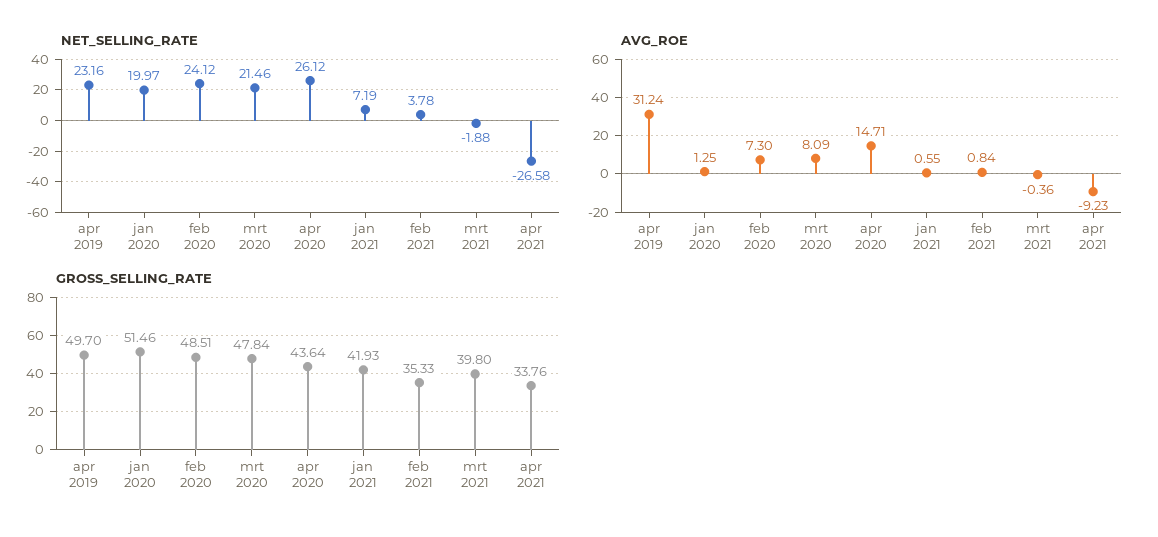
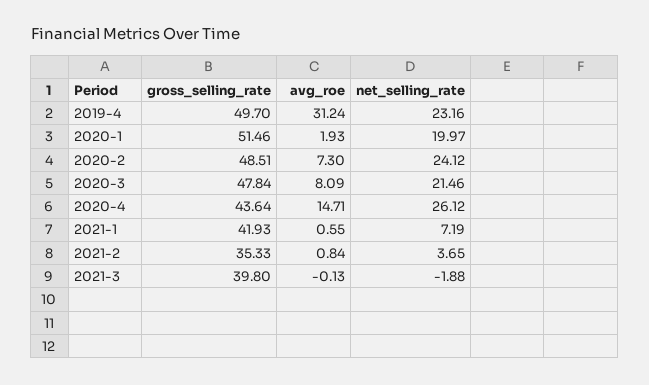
  {
    "NET_SELLING_RATE": {
      "apr 2019": 23.16,
      "jan 2020": 19.97,
      "feb 2020": 24.12,
      "mrt 2020": 21.46,
      "apr 2020": 26.12,
      "jan 2021": 7.19,
-     "feb 2021": 3.78,
+     "feb 2021": 3.65,
-     "mrt 2021": -1.88,
+     "mrt 2021": -1.88
-     "apr 2021": -26.58
    },
    "AVG_ROE": {
      "apr 2019": 31.24,
-     "jan 2020": 1.25,
+     "jan 2020": 1.93,
      "feb 2020": 7.3,
      "mrt 2020": 8.09,
      "apr 2020": 14.71,
      "jan 2021": 0.55,
      "feb 2021": 0.84,
-     "mrt 2021": -0.36,
+     "mrt 2021": -0.13
-     "apr 2021": -9.23
    },
    "GROSS_SELLING_RATE": {
      "apr 2019": 49.7,
      "jan 2020": 51.46,
      "feb 2020": 48.51,
      "mrt 2020": 47.84,
      "apr 2020": 43.64,
      "jan 2021": 41.93,
      "feb 2021": 35.33,
-     "mrt 2021": 39.8,
+     "mrt 2021": 39.8
-     "apr 2021": 33.76
    }
  }

